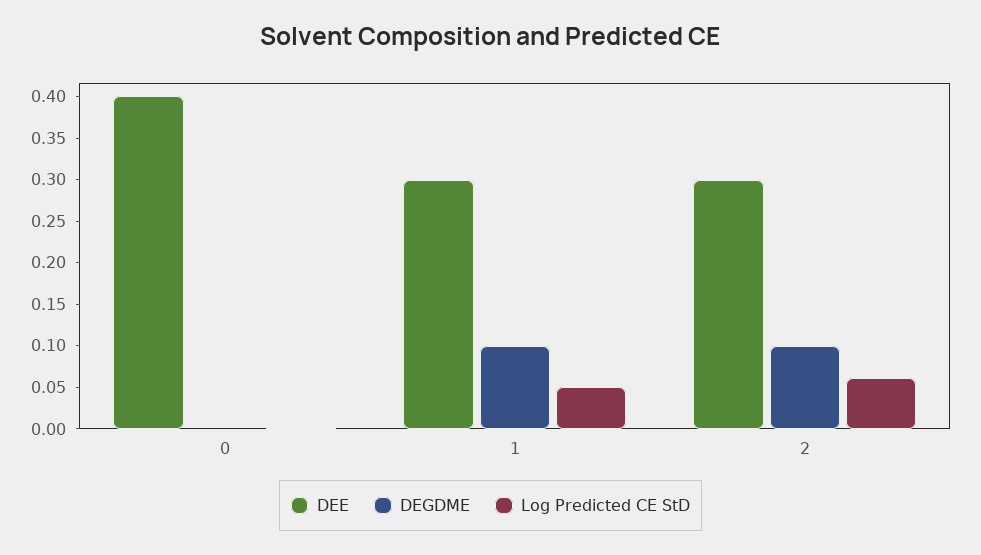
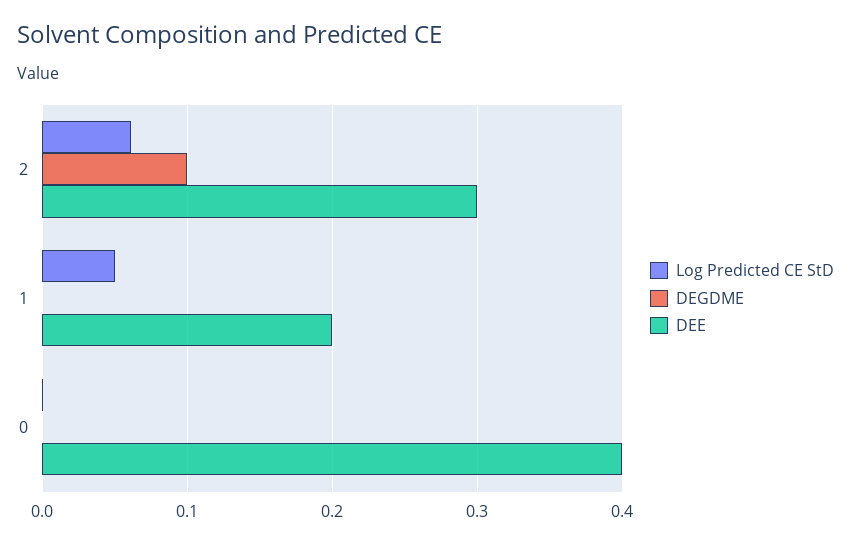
  {
    "DEE": {
      "0": 0.4,
-     "1": 0.3,
+     "1": 0.2,
      "2": 0.3
    },
    "DEGDME": {
      "0": 0,
-     "1": 0.1,
+     "1": 0,
      "2": 0.1
    },
    "Log Predicted CE StD": {
      "0": 0,
      "1": 0.05,
      "2": 0.06
    }
  }

